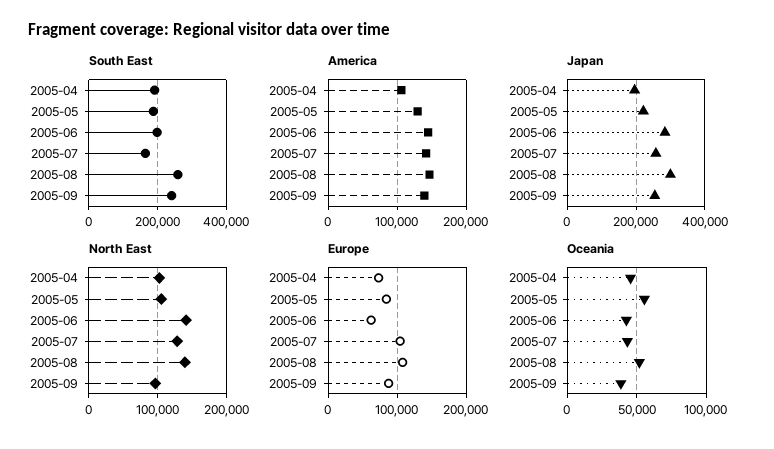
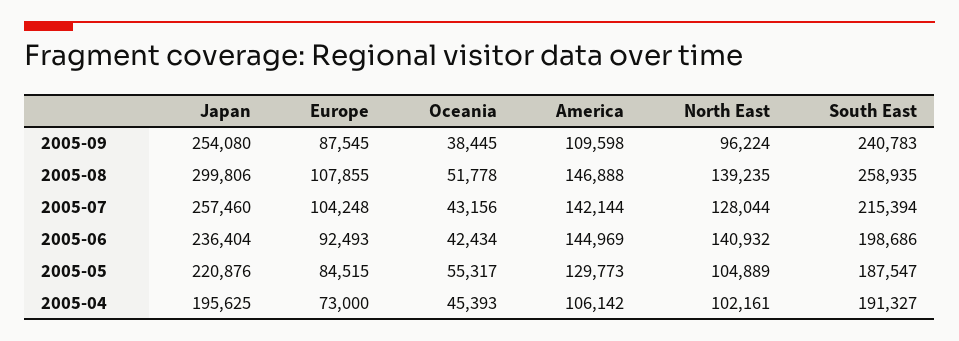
  {
    "South East": {
      "2005-04": 191327,
      "2005-05": 187547,
      "2005-06": 198686,
-     "2005-07": 160000,
+     "2005-07": 215394,
      "2005-08": 258935,
      "2005-09": 240783
    },
    "America": {
      "2005-04": 106142,
      "2005-05": 129773,
      "2005-06": 144969,
      "2005-07": 142144,
      "2005-08": 146888,
-     "2005-09": 140000
+     "2005-09": 109598
    },
    "Japan": {
      "2005-04": 195625,
      "2005-05": 220876,
-     "2005-06": 280000,
+     "2005-06": 236404,
      "2005-07": 257460,
      "2005-08": 299806,
      "2005-09": 254080
    },
    "North East": {
      "2005-04": 102161,
      "2005-05": 104889,
      "2005-06": 140932,
      "2005-07": 128044,
      "2005-08": 139235,
      "2005-09": 96224
    },
    "Europe": {
      "2005-04": 73000,
      "2005-05": 84515,
-     "2005-06": 60000,
+     "2005-06": 92493,
      "2005-07": 104248,
      "2005-08": 107855,
      "2005-09": 87545
    },
    "Oceania": {
      "2005-04": 45393,
      "2005-05": 55317,
      "2005-06": 42434,
      "2005-07": 43156,
      "2005-08": 51778,
      "2005-09": 38445
    }
  }

